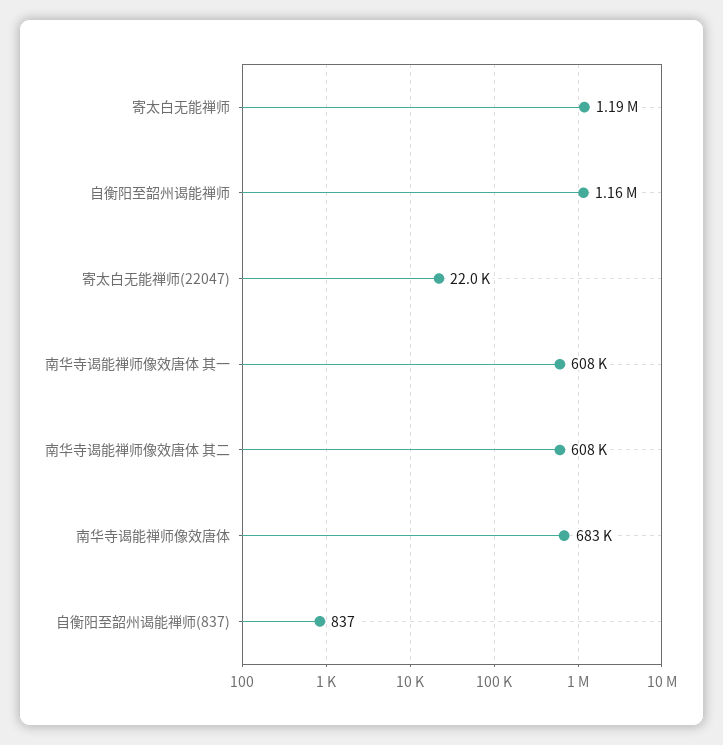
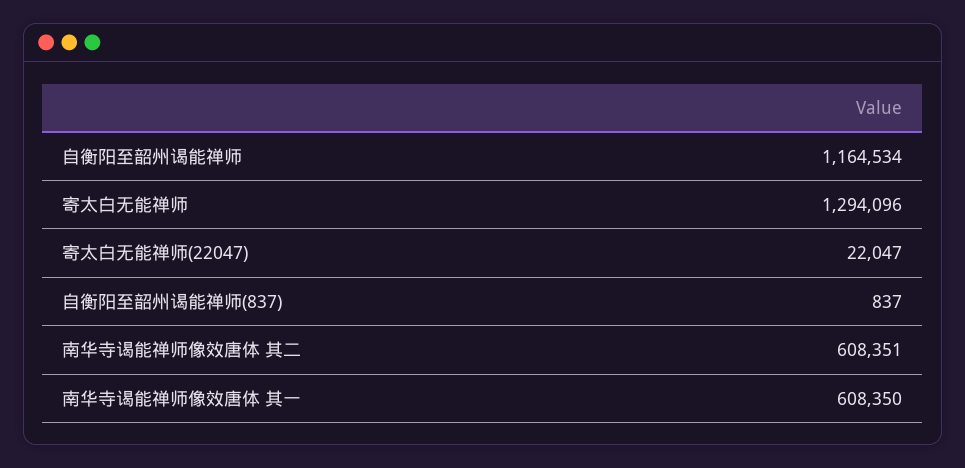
  {
-   "寄太白无能禅师": 1190000,
+   "寄太白无能禅师": 1294096,
    "自衡阳至韶州谒能禅师": 1164534,
    "寄太白无能禅师(22047)": 22047,
    "南华寺谒能禅师像效唐体 其一": 608350,
    "南华寺谒能禅师像效唐体 其二": 608351,
-   "南华寺谒能禅师像效唐体": 683000,
    "自衡阳至韶州谒能禅师(837)": 837
  }

